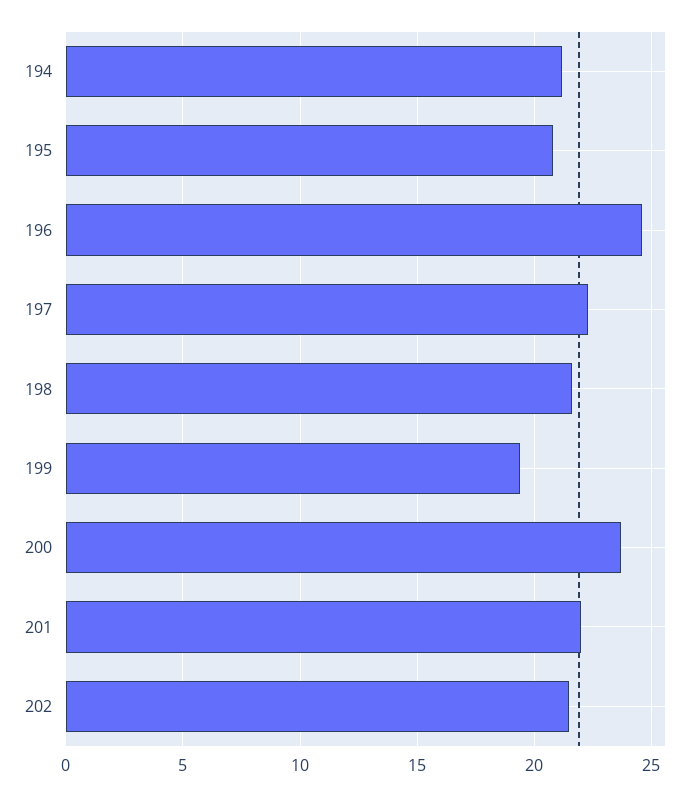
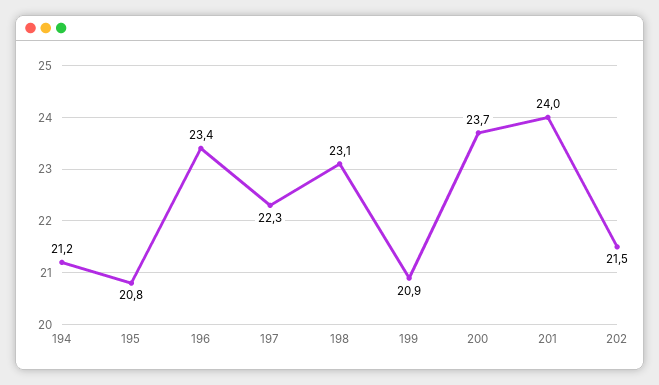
  {
    "194": 21.2,
    "195": 20.8,
-   "196": 24.5,
+   "196": 23.4,
    "197": 22.3,
-   "198": 21.5,
+   "198": 23.1,
-   "199": 19.5,
+   "199": 20.9,
    "200": 23.7,
-   "201": 22,
+   "201": 24,
    "202": 21.5
  }

